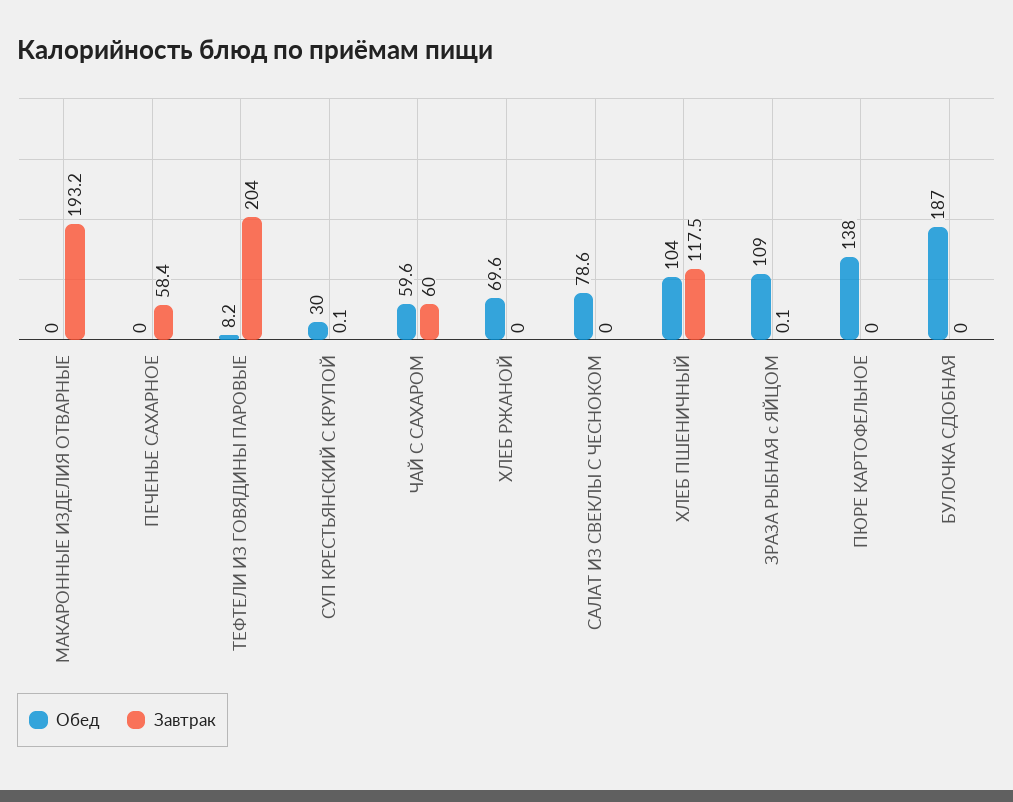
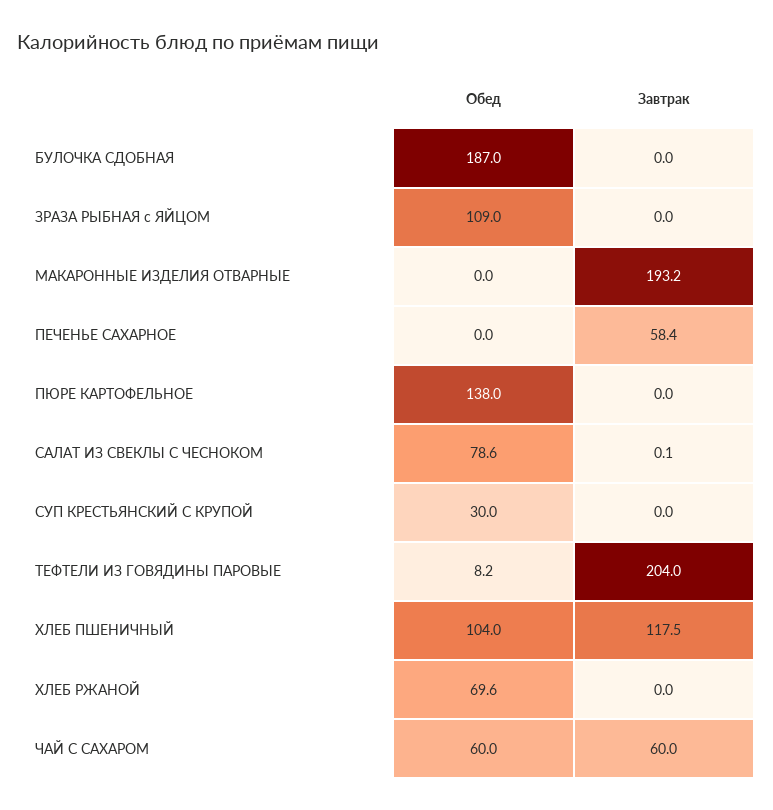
  {
    "Обед": {
      "МАКАРОННЫЕ ИЗДЕЛИЯ ОТВАРНЫЕ": 0,
      "ПЕЧЕНЬЕ САХАРНОЕ": 0,
      "ТЕФТЕЛИ ИЗ ГОВЯДИНЫ ПАРОВЫЕ": 8.2,
      "СУП КРЕСТЬЯНСКИЙ С КРУПОЙ": 30,
-     "ЧАЙ С САХАРОМ": 59.6,
+     "ЧАЙ С САХАРОМ": 60,
      "ХЛЕБ РЖАНОЙ": 69.6,
      "САЛАТ ИЗ СВЕКЛЫ С ЧЕСНОКОМ": 78.6,
      "ХЛЕБ ПШЕНИЧНЫЙ": 104,
      "ЗРАЗА РЫБНАЯ с ЯЙЦОМ": 109,
      "ПЮРЕ КАРТОФЕЛЬНОЕ": 138,
      "БУЛОЧКА СДОБНАЯ": 187
    },
    "Завтрак": {
      "МАКАРОННЫЕ ИЗДЕЛИЯ ОТВАРНЫЕ": 193.2,
      "ПЕЧЕНЬЕ САХАРНОЕ": 58.4,
      "ТЕФТЕЛИ ИЗ ГОВЯДИНЫ ПАРОВЫЕ": 204,
-     "СУП КРЕСТЬЯНСКИЙ С КРУПОЙ": 0.1,
+     "СУП КРЕСТЬЯНСКИЙ С КРУПОЙ": 0,
      "ЧАЙ С САХАРОМ": 60,
      "ХЛЕБ РЖАНОЙ": 0,
-     "САЛАТ ИЗ СВЕКЛЫ С ЧЕСНОКОМ": 0,
+     "САЛАТ ИЗ СВЕКЛЫ С ЧЕСНОКОМ": 0.1,
      "ХЛЕБ ПШЕНИЧНЫЙ": 117.5,
-     "ЗРАЗА РЫБНАЯ с ЯЙЦОМ": 0.1,
+     "ЗРАЗА РЫБНАЯ с ЯЙЦОМ": 0,
      "ПЮРЕ КАРТОФЕЛЬНОЕ": 0,
      "БУЛОЧКА СДОБНАЯ": 0
    }
  }

